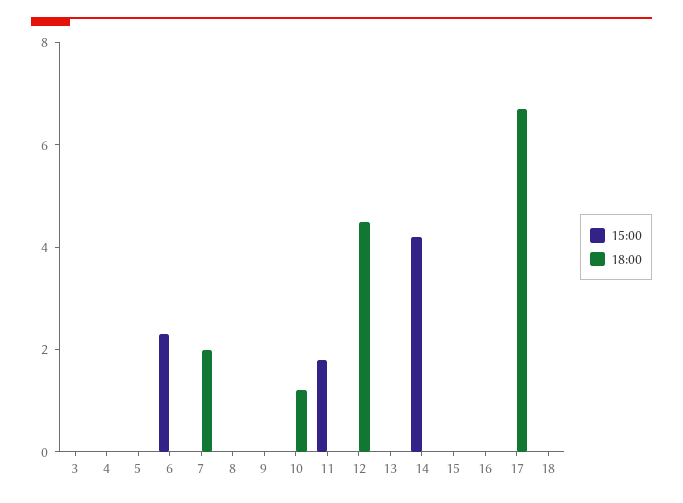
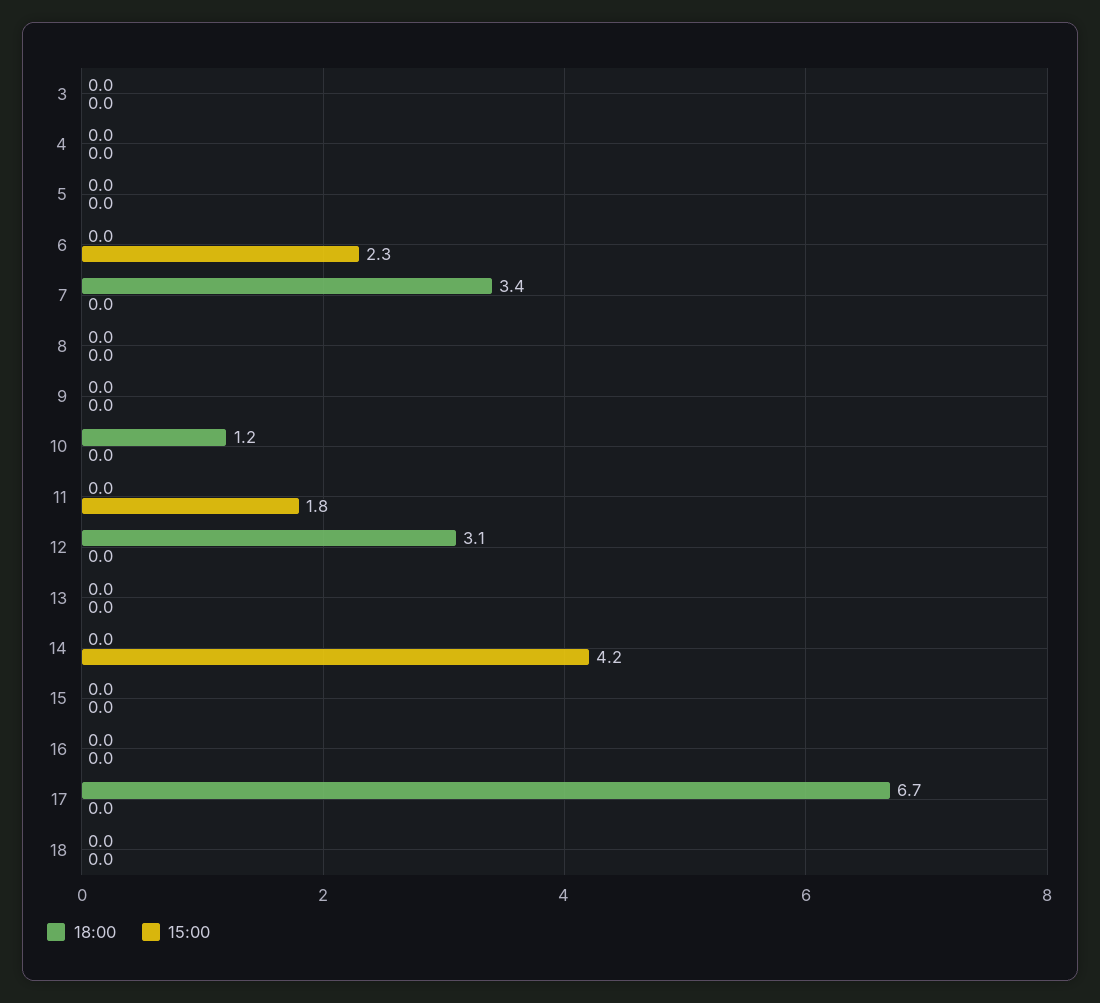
  {
    "15:00": {
      "3": 0,
      "4": 0,
      "5": 0,
      "6": 2.3,
      "7": 0,
      "8": 0,
      "9": 0,
      "10": 0,
      "11": 1.8,
      "12": 0,
      "13": 0,
      "14": 4.2,
      "15": 0,
      "16": 0,
      "17": 0,
      "18": 0
    },
    "18:00": {
      "3": 0,
      "4": 0,
      "5": 0,
      "6": 0,
-     "7": 2,
+     "7": 3.4,
      "8": 0,
      "9": 0,
      "10": 1.2,
      "11": 0,
-     "12": 4.5,
+     "12": 3.1,
      "13": 0,
      "14": 0,
      "15": 0,
      "16": 0,
      "17": 6.7,
      "18": 0
    }
  }

